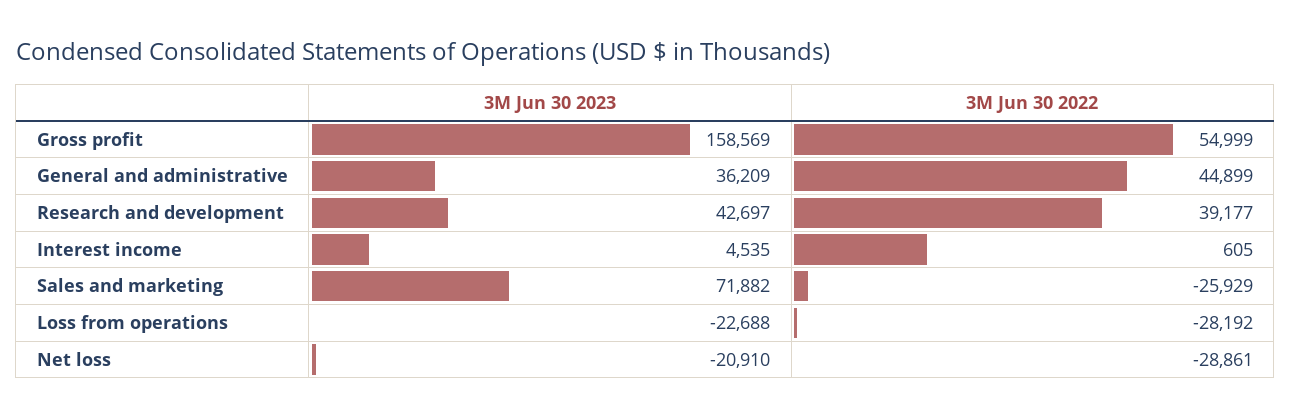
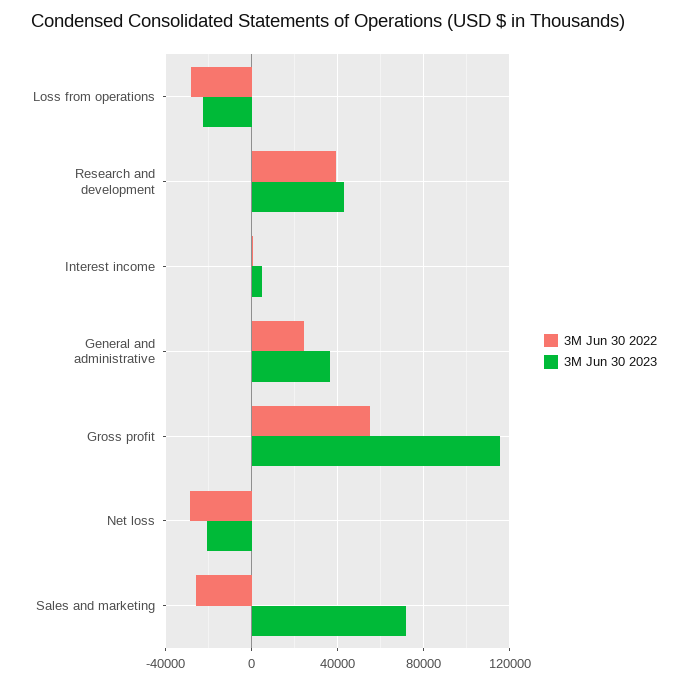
  {
    "3M Jun 30 2023": {
-     "Gross profit": 158569,
+     "Gross profit": 115000,
      "General and administrative": 36209,
      "Research and development": 42697,
      "Interest income": 4535,
      "Sales and marketing": 71882,
      "Loss from operations": -22688,
      "Net loss": -20910
    },
    "3M Jun 30 2022": {
      "Gross profit": 54999,
-     "General and administrative": 44899,
+     "General and administrative": 25000,
      "Research and development": 39177,
      "Interest income": 605,
      "Sales and marketing": -25929,
      "Loss from operations": -28192,
      "Net loss": -28861
    }
  }

